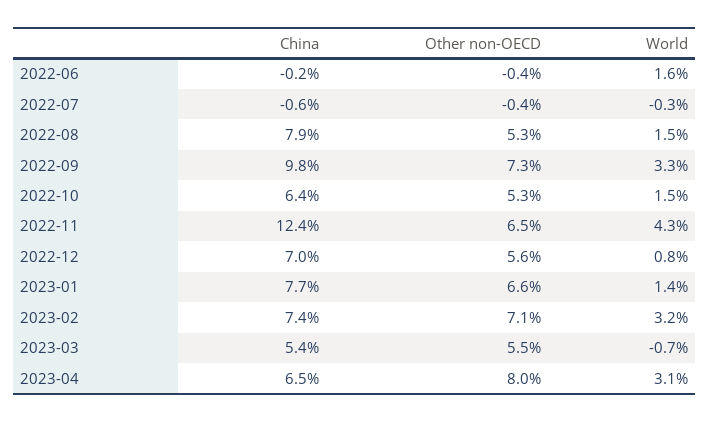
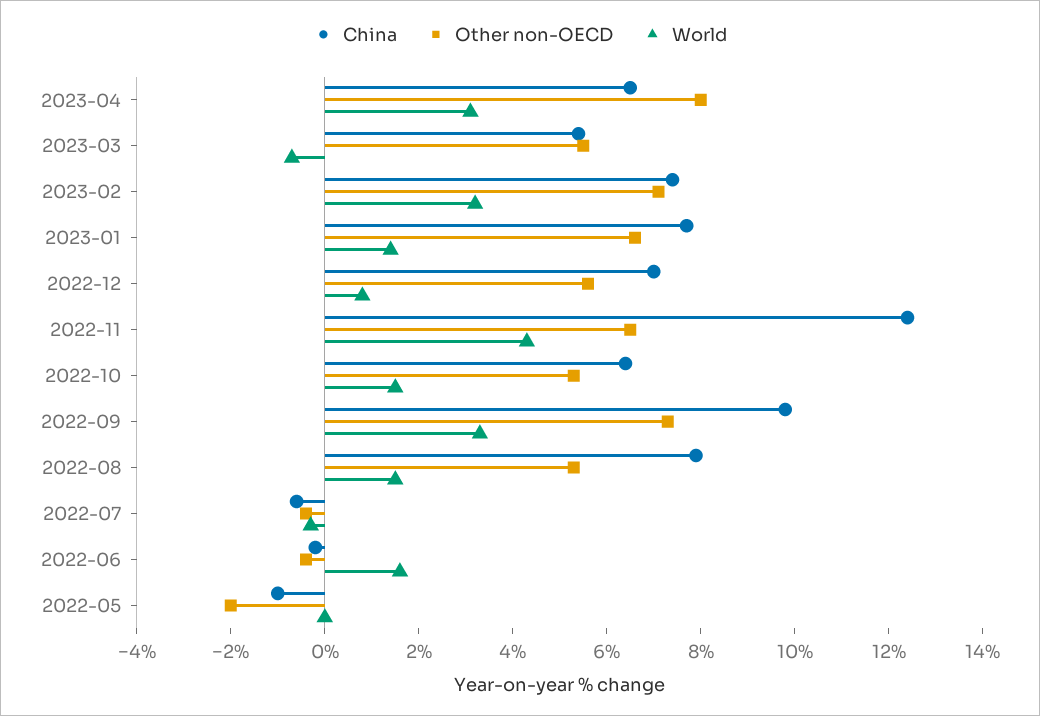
  {
    "China": {
      "2022-06": -0.2,
      "2022-07": -0.6,
      "2022-08": 7.9,
      "2022-09": 9.8,
      "2022-10": 6.4,
      "2022-11": 12.4,
      "2022-12": 7,
      "2023-01": 7.7,
      "2023-02": 7.4,
      "2023-03": 5.4,
-     "2023-04": 6.5
+     "2023-04": 6.5,
+     "2022-05": -1
    },
    "Other non-OECD": {
      "2022-06": -0.4,
      "2022-07": -0.4,
      "2022-08": 5.3,
      "2022-09": 7.3,
      "2022-10": 5.3,
      "2022-11": 6.5,
      "2022-12": 5.6,
      "2023-01": 6.6,
      "2023-02": 7.1,
      "2023-03": 5.5,
-     "2023-04": 8
+     "2023-04": 8,
+     "2022-05": -2
    },
    "World": {
      "2022-06": 1.6,
      "2022-07": -0.3,
      "2022-08": 1.5,
      "2022-09": 3.3,
      "2022-10": 1.5,
      "2022-11": 4.3,
      "2022-12": 0.8,
      "2023-01": 1.4,
      "2023-02": 3.2,
      "2023-03": -0.7,
-     "2023-04": 3.1
+     "2023-04": 3.1,
+     "2022-05": 0
    }
  }

